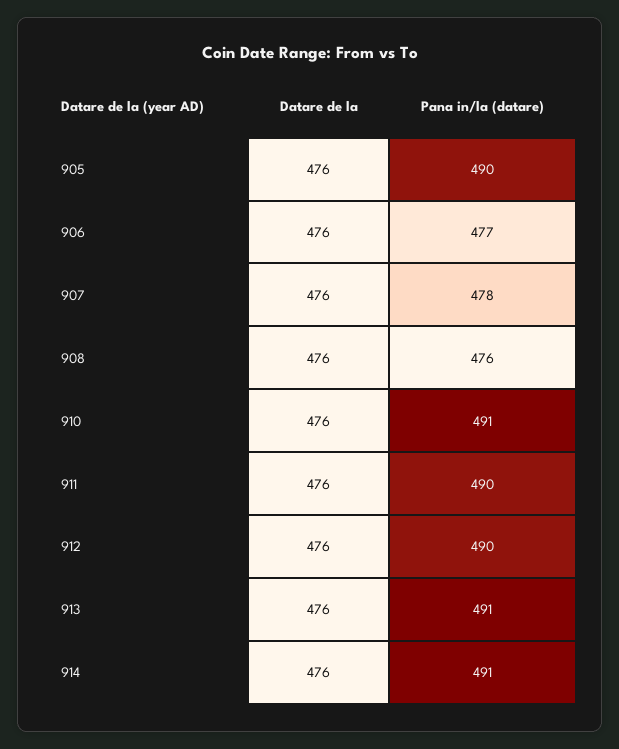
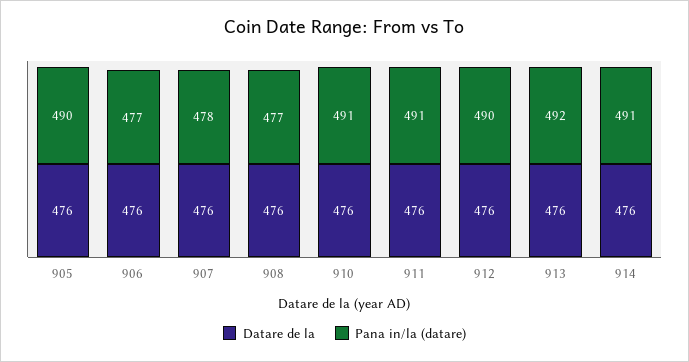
  {
    "Datare de la": {
      "905": 476,
      "906": 476,
      "907": 476,
      "908": 476,
      "910": 476,
      "911": 476,
      "912": 476,
      "913": 476,
      "914": 476
    },
    "Pana in/la (datare)": {
      "905": 490,
      "906": 477,
      "907": 478,
-     "908": 476,
+     "908": 477,
      "910": 491,
-     "911": 490,
+     "911": 491,
      "912": 490,
-     "913": 491,
+     "913": 492,
      "914": 491
    }
  }

